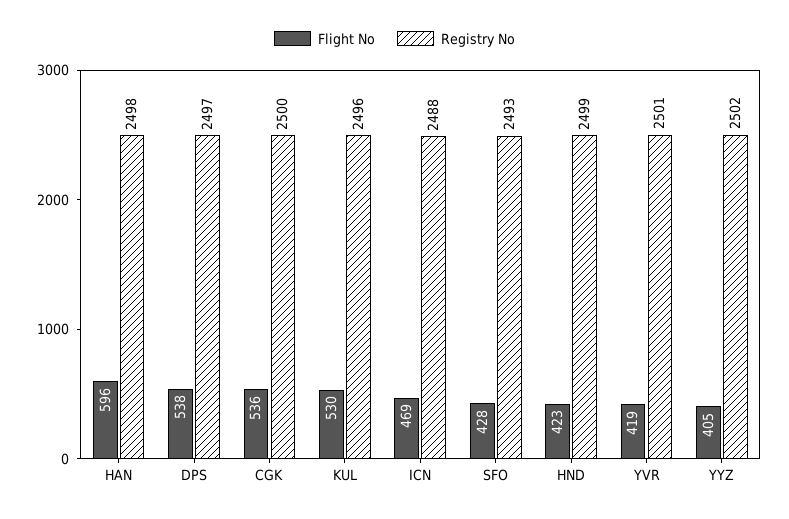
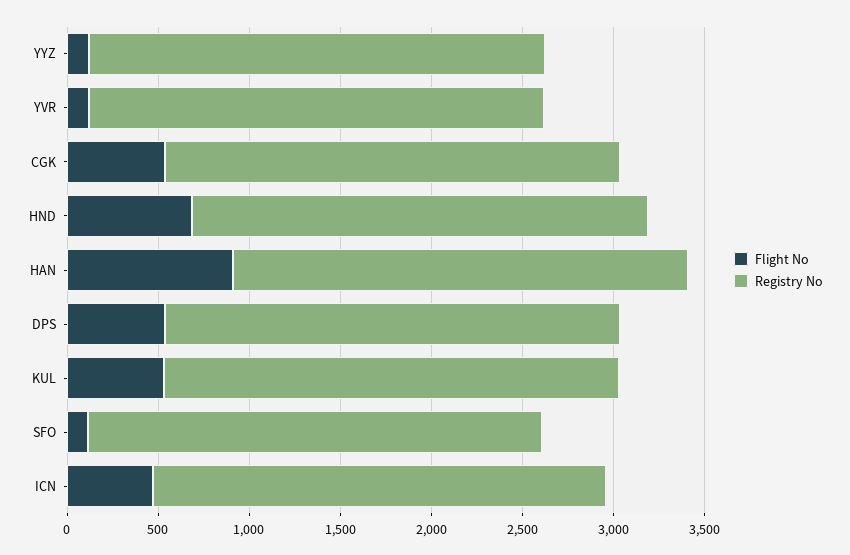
  {
    "Flight No": {
-     "HAN": 596,
+     "HAN": 900,
      "DPS": 538,
      "CGK": 536,
      "KUL": 530,
      "ICN": 469,
-     "SFO": 428,
+     "SFO": 100,
-     "HND": 423,
+     "HND": 700,
-     "YVR": 419,
+     "YVR": 100,
-     "YYZ": 405
+     "YYZ": 100
    },
    "Registry No": {
      "HAN": 2498,
      "DPS": 2497,
      "CGK": 2500,
      "KUL": 2496,
      "ICN": 2488,
      "SFO": 2493,
      "HND": 2499,
      "YVR": 2501,
      "YYZ": 2502
    }
  }

